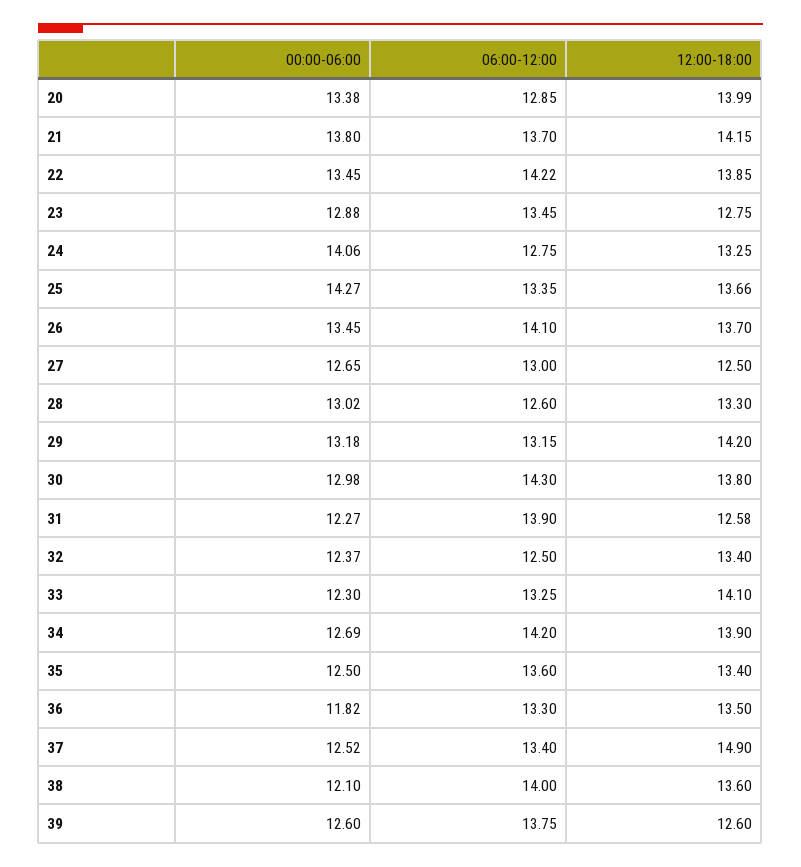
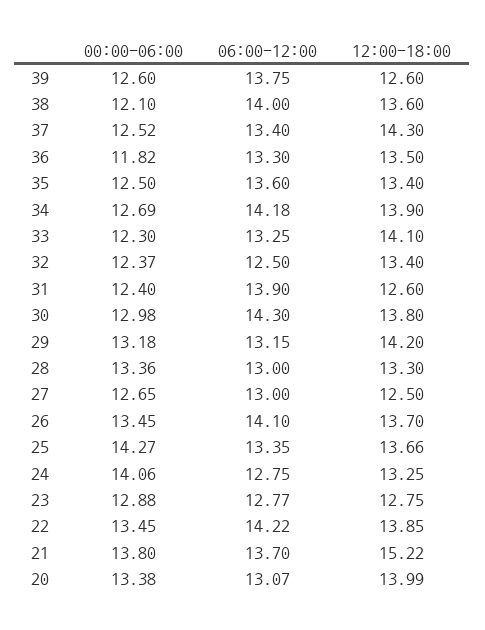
  {
    "00:00-06:00": {
      "20": 13.38,
      "21": 13.8,
      "22": 13.45,
      "23": 12.88,
      "24": 14.06,
      "25": 14.27,
      "26": 13.45,
      "27": 12.65,
-     "28": 13.02,
+     "28": 13.36,
      "29": 13.18,
      "30": 12.98,
-     "31": 12.27,
+     "31": 12.4,
      "32": 12.37,
      "33": 12.3,
      "34": 12.69,
      "35": 12.5,
      "36": 11.82,
      "37": 12.52,
      "38": 12.1,
      "39": 12.6
    },
    "06:00-12:00": {
-     "20": 12.85,
+     "20": 13.07,
      "21": 13.7,
      "22": 14.22,
-     "23": 13.45,
+     "23": 12.77,
      "24": 12.75,
      "25": 13.35,
      "26": 14.1,
      "27": 13,
-     "28": 12.6,
+     "28": 13,
      "29": 13.15,
      "30": 14.3,
      "31": 13.9,
      "32": 12.5,
      "33": 13.25,
-     "34": 14.2,
+     "34": 14.18,
      "35": 13.6,
      "36": 13.3,
      "37": 13.4,
      "38": 14,
      "39": 13.75
    },
    "12:00-18:00": {
      "20": 13.99,
-     "21": 14.15,
+     "21": 15.22,
      "22": 13.85,
      "23": 12.75,
      "24": 13.25,
      "25": 13.66,
      "26": 13.7,
      "27": 12.5,
      "28": 13.3,
      "29": 14.2,
      "30": 13.8,
-     "31": 12.58,
+     "31": 12.6,
      "32": 13.4,
      "33": 14.1,
      "34": 13.9,
      "35": 13.4,
      "36": 13.5,
-     "37": 14.9,
+     "37": 14.3,
      "38": 13.6,
      "39": 12.6
    }
  }

